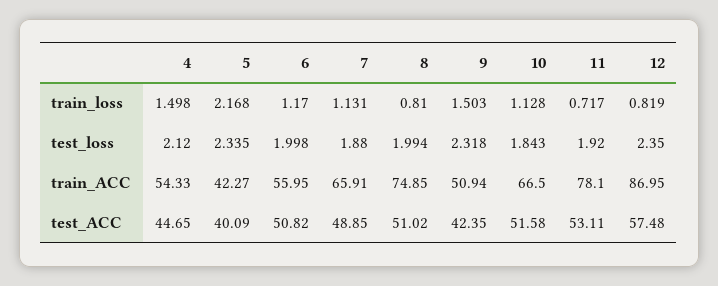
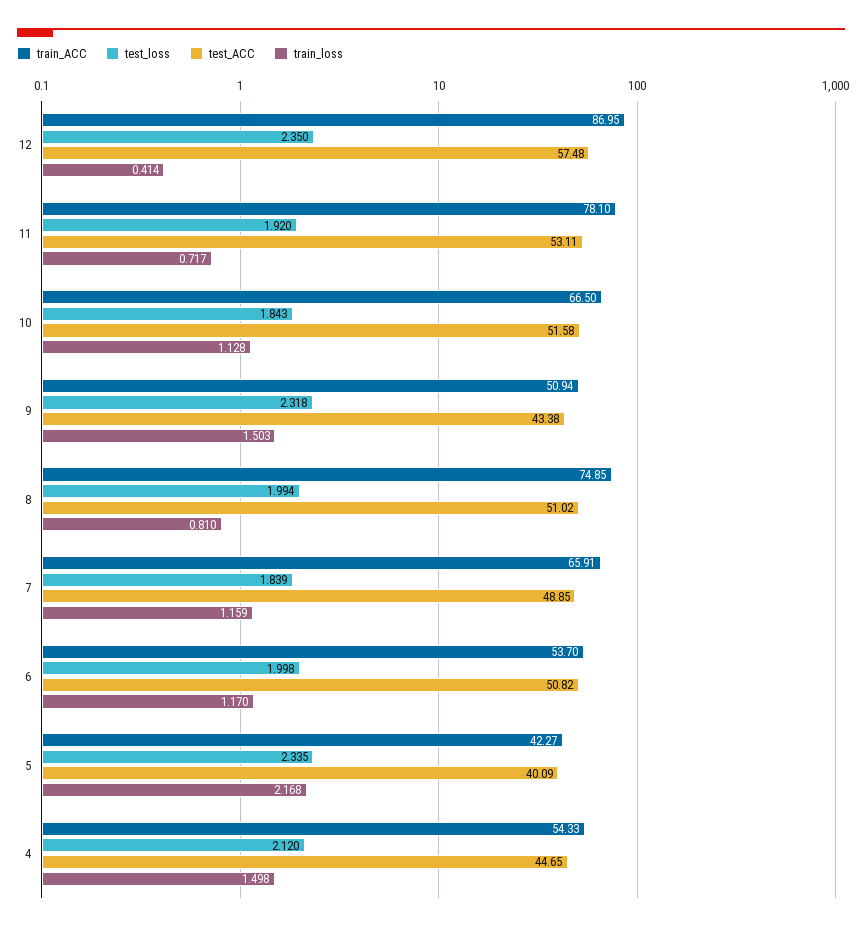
  {
    "train_loss": {
      "4": 1.498,
      "5": 2.168,
      "6": 1.17,
-     "7": 1.131,
+     "7": 1.159,
      "8": 0.81,
      "9": 1.503,
      "10": 1.128,
      "11": 0.717,
-     "12": 0.819
+     "12": 0.414
    },
    "test_loss": {
      "4": 2.12,
      "5": 2.335,
      "6": 1.998,
-     "7": 1.88,
+     "7": 1.839,
      "8": 1.994,
      "9": 2.318,
      "10": 1.843,
      "11": 1.92,
      "12": 2.35
    },
    "train_ACC": {
      "4": 54.33,
      "5": 42.27,
-     "6": 55.95,
+     "6": 53.7,
      "7": 65.91,
      "8": 74.85,
      "9": 50.94,
      "10": 66.5,
      "11": 78.1,
      "12": 86.95
    },
    "test_ACC": {
      "4": 44.65,
      "5": 40.09,
      "6": 50.82,
      "7": 48.85,
      "8": 51.02,
-     "9": 42.35,
+     "9": 43.38,
      "10": 51.58,
      "11": 53.11,
      "12": 57.48
    }
  }

